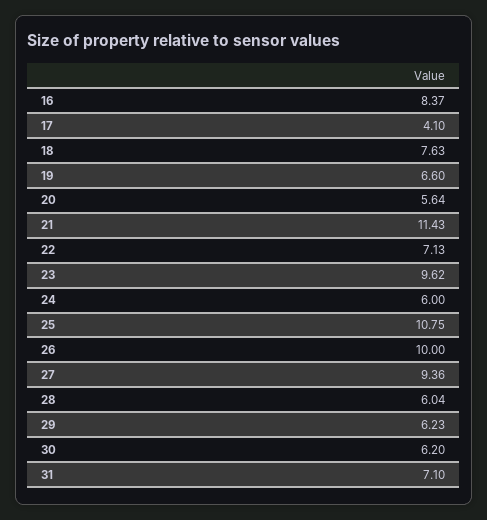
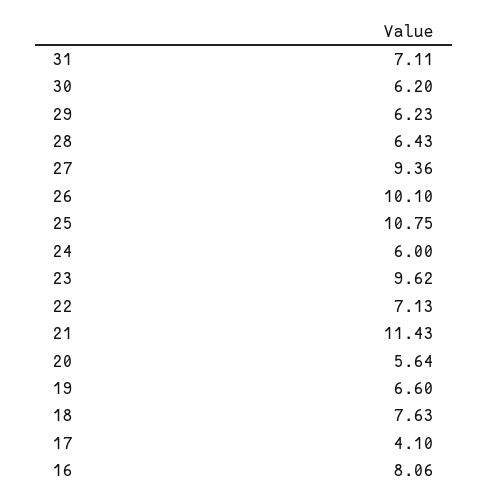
  {
-   "16": 8.37,
+   "16": 8.06,
    "17": 4.1,
    "18": 7.63,
    "19": 6.6,
    "20": 5.64,
    "21": 11.43,
    "22": 7.13,
    "23": 9.62,
    "24": 6,
    "25": 10.75,
-   "26": 10,
+   "26": 10.1,
    "27": 9.36,
-   "28": 6.04,
+   "28": 6.43,
    "29": 6.23,
    "30": 6.2,
-   "31": 7.1
+   "31": 7.11
  }

